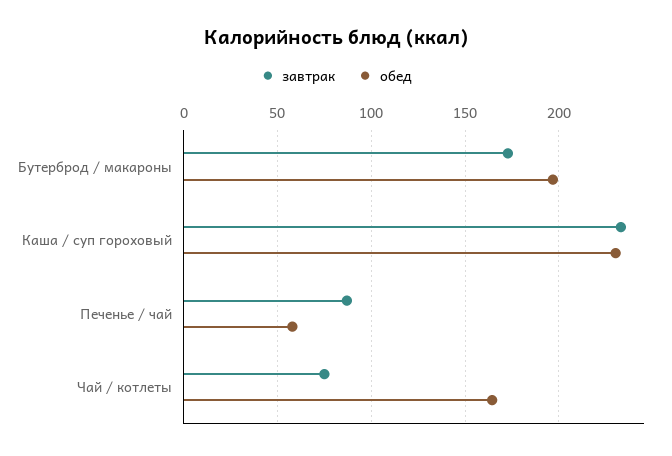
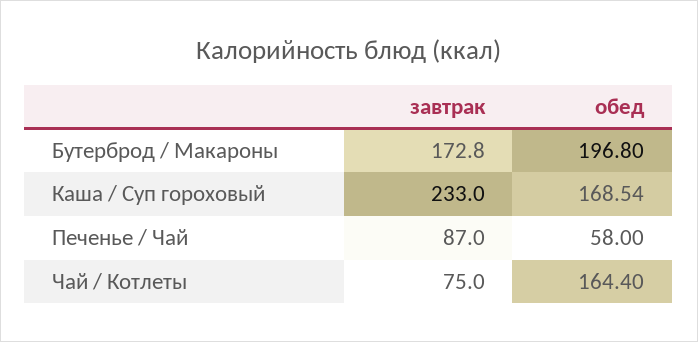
  {
    "завтрак": {
      "Бутерброд / макароны": 172.8,
      "Каша / суп гороховый": 233,
      "Печенье / чай": 87,
      "Чай / котлеты": 75
    },
    "обед": {
      "Бутерброд / макароны": 196.8,
-     "Каша / суп гороховый": 230,
+     "Каша / суп гороховый": 168.54,
      "Печенье / чай": 58,
      "Чай / котлеты": 164.4
    }
  }

